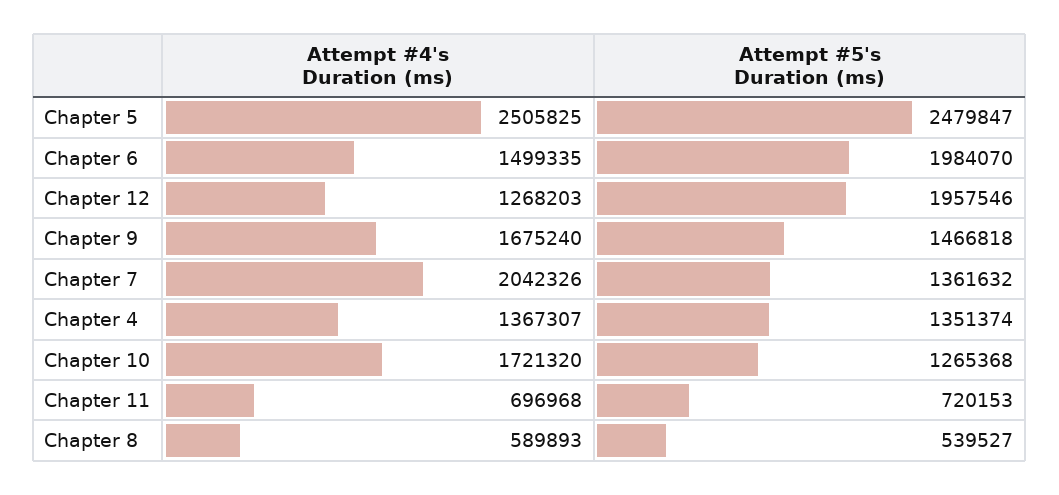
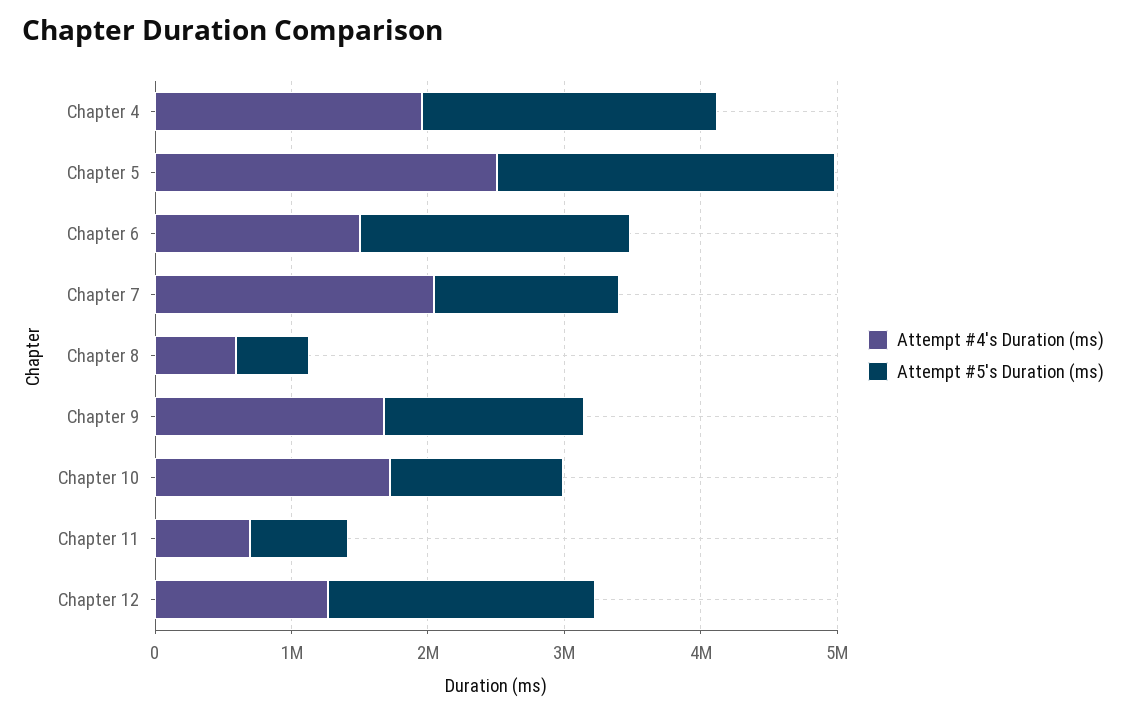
  {
    "Attempt #4's Duration (ms)": {
      "Chapter 5": 2505825,
      "Chapter 6": 1499335,
      "Chapter 12": 1268203,
      "Chapter 9": 1675240,
      "Chapter 7": 2042326,
-     "Chapter 4": 1367307,
+     "Chapter 4": 2000000,
      "Chapter 10": 1721320,
      "Chapter 11": 696968,
      "Chapter 8": 589893
    },
    "Attempt #5's Duration (ms)": {
      "Chapter 5": 2479847,
      "Chapter 6": 1984070,
      "Chapter 12": 1957546,
      "Chapter 9": 1466818,
      "Chapter 7": 1361632,
-     "Chapter 4": 1351374,
+     "Chapter 4": 2200000,
      "Chapter 10": 1265368,
      "Chapter 11": 720153,
      "Chapter 8": 539527
    }
  }

